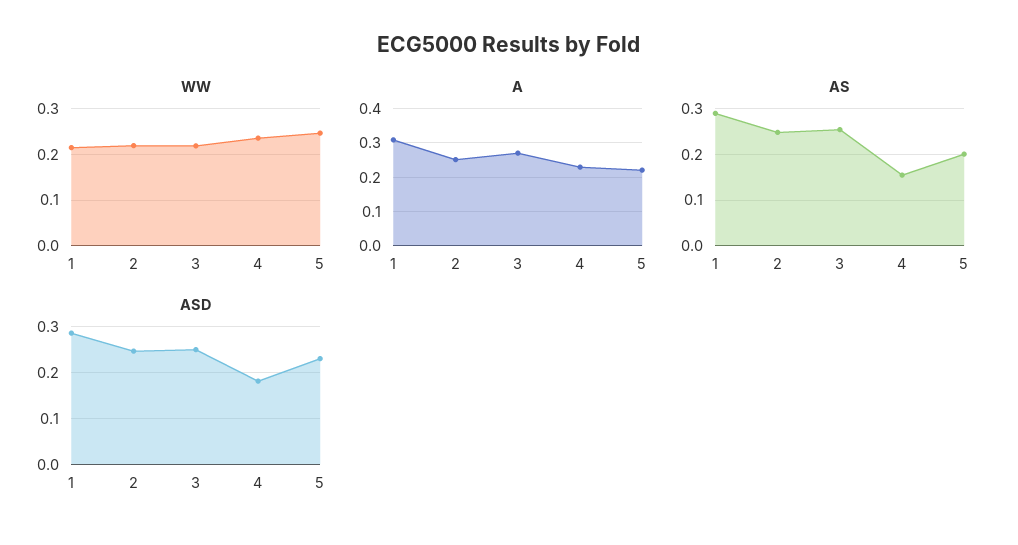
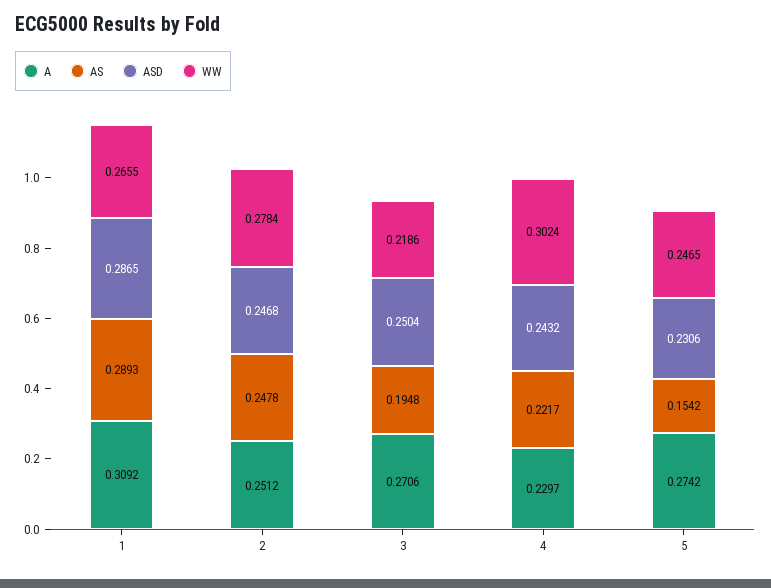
  {
    "WW": {
-     "1": 0.22,
+     "1": 0.2655,
-     "2": 0.22,
+     "2": 0.2784,
      "3": 0.2186,
-     "4": 0.24,
+     "4": 0.3024,
      "5": 0.2465
    },
    "A": {
      "1": 0.3092,
      "2": 0.2512,
      "3": 0.2706,
      "4": 0.2297,
-     "5": 0.22
+     "5": 0.2742
    },
    "AS": {
      "1": 0.2893,
      "2": 0.2478,
-     "3": 0.26,
+     "3": 0.1948,
-     "4": 0.16,
+     "4": 0.2217,
-     "5": 0.2
+     "5": 0.1542
    },
    "ASD": {
      "1": 0.2865,
      "2": 0.2468,
      "3": 0.2504,
-     "4": 0.18,
+     "4": 0.2432,
      "5": 0.2306
    }
  }

